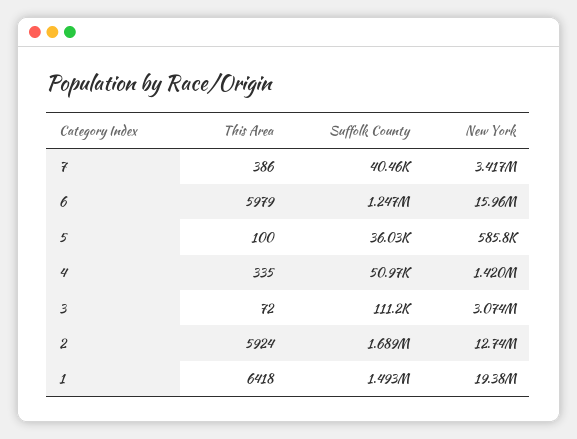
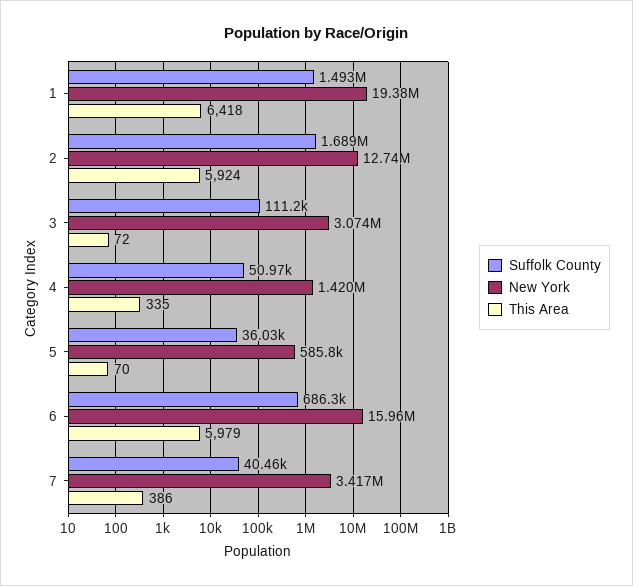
  {
    "This Area": {
      "7": 386,
      "6": 5979,
-     "5": 100,
+     "5": 70,
      "4": 335,
      "3": 72,
      "2": 5924,
      "1": 6418
    },
    "Suffolk County": {
      "7": 40460,
-     "6": 1247000,
+     "6": 686300,
      "5": 36030,
      "4": 50970,
      "3": 111200,
      "2": 1689000,
      "1": 1493000
    },
    "New York": {
      "7": 3417000,
      "6": 15960000,
      "5": 585800,
      "4": 1420000,
      "3": 3074000,
      "2": 12740000,
      "1": 19380000
    }
  }

